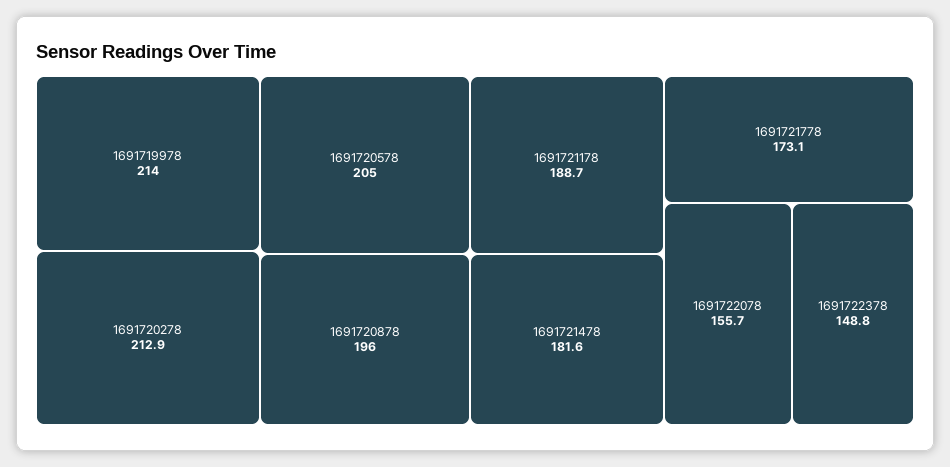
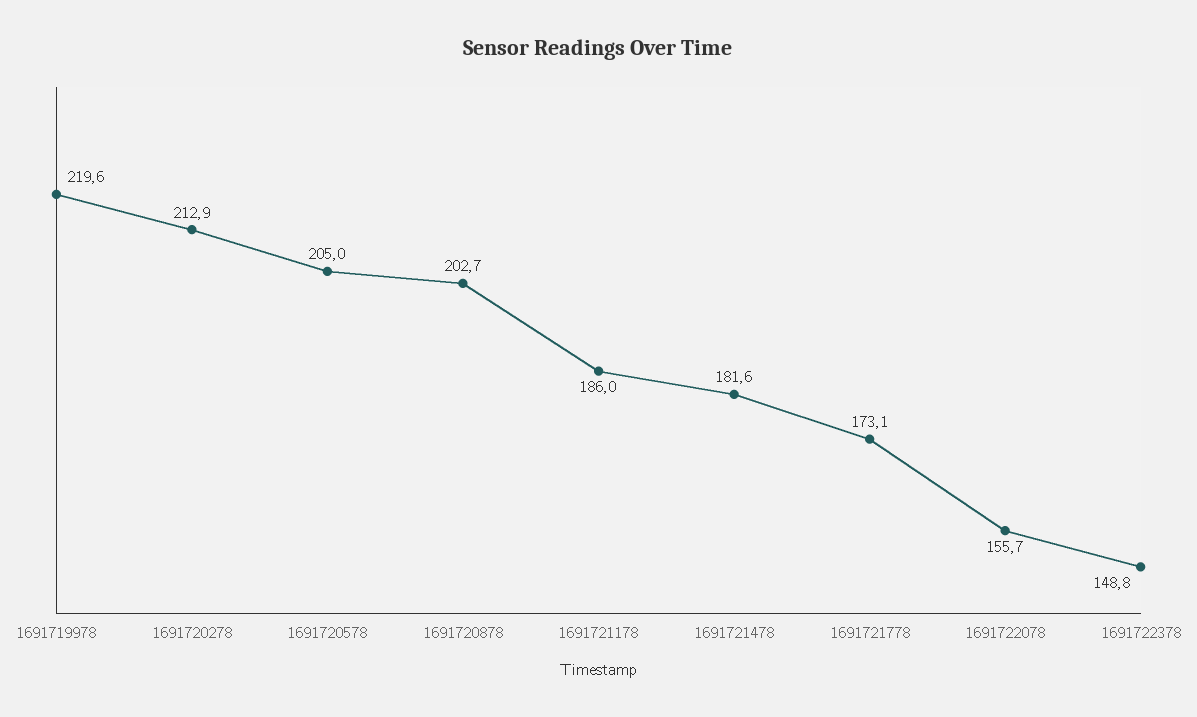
  {
-   "1691719978": 214,
+   "1691719978": 219.6,
    "1691720278": 212.9,
    "1691720578": 205,
-   "1691720878": 196,
+   "1691720878": 202.7,
-   "1691721178": 188.7,
+   "1691721178": 186,
    "1691721478": 181.6,
    "1691721778": 173.1,
    "1691722078": 155.7,
    "1691722378": 148.8
  }

